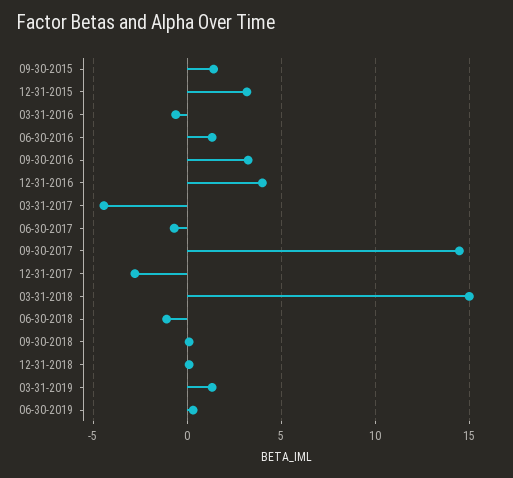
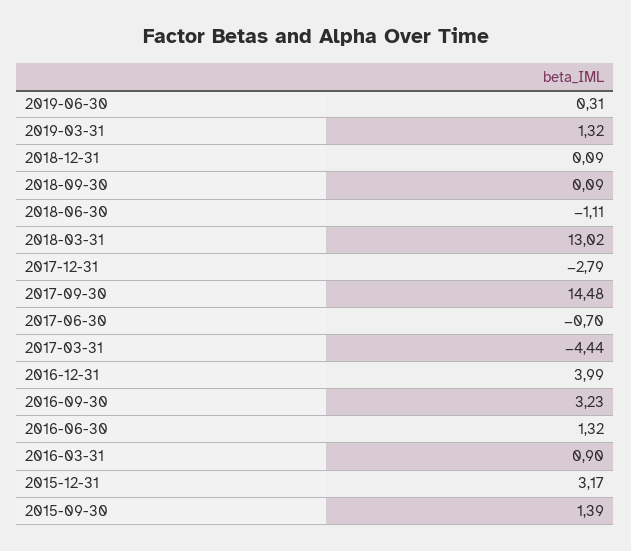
  {
    "09-30-2015": 1.39,
    "12-31-2015": 3.17,
-   "03-31-2016": -0.5,
+   "03-31-2016": 0.9,
    "06-30-2016": 1.32,
    "09-30-2016": 3.23,
    "12-31-2016": 3.99,
    "03-31-2017": -4.44,
    "06-30-2017": -0.7,
    "09-30-2017": 14.48,
    "12-31-2017": -2.79,
-   "03-31-2018": 15,
+   "03-31-2018": 13.02,
    "06-30-2018": -1.11,
    "09-30-2018": 0.09,
    "12-31-2018": 0.09,
    "03-31-2019": 1.32,
    "06-30-2019": 0.31
  }

